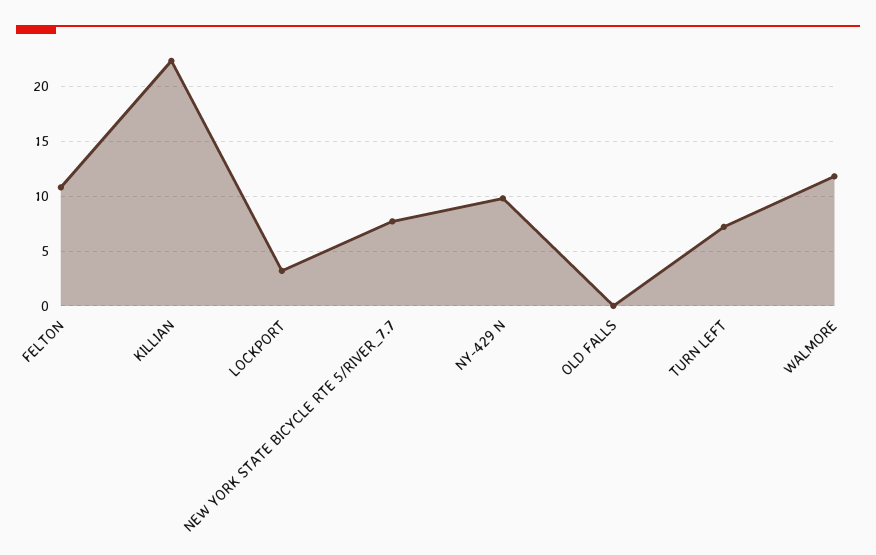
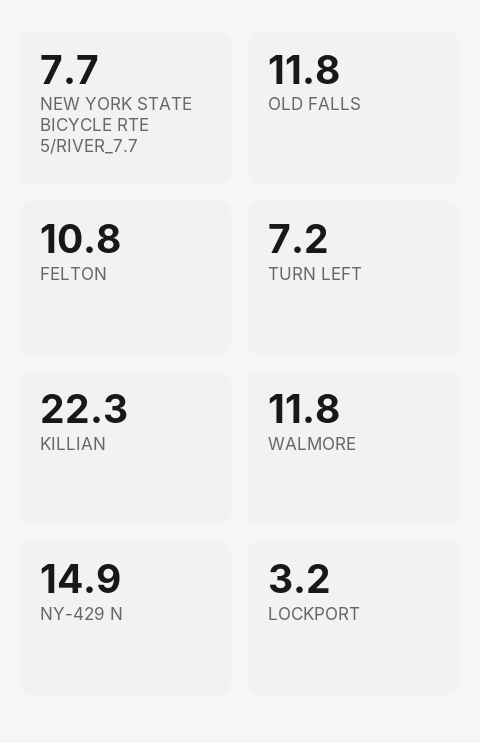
  {
    "FELTON": 10.8,
    "KILLIAN": 22.3,
    "LOCKPORT": 3.2,
    "NEW YORK STATE BICYCLE RTE 5/RIVER_7.7": 7.7,
-   "NY-429 N": 10,
+   "NY-429 N": 14.9,
-   "OLD FALLS": 0,
+   "OLD FALLS": 11.8,
    "TURN LEFT": 7.2,
    "WALMORE": 11.8
  }

